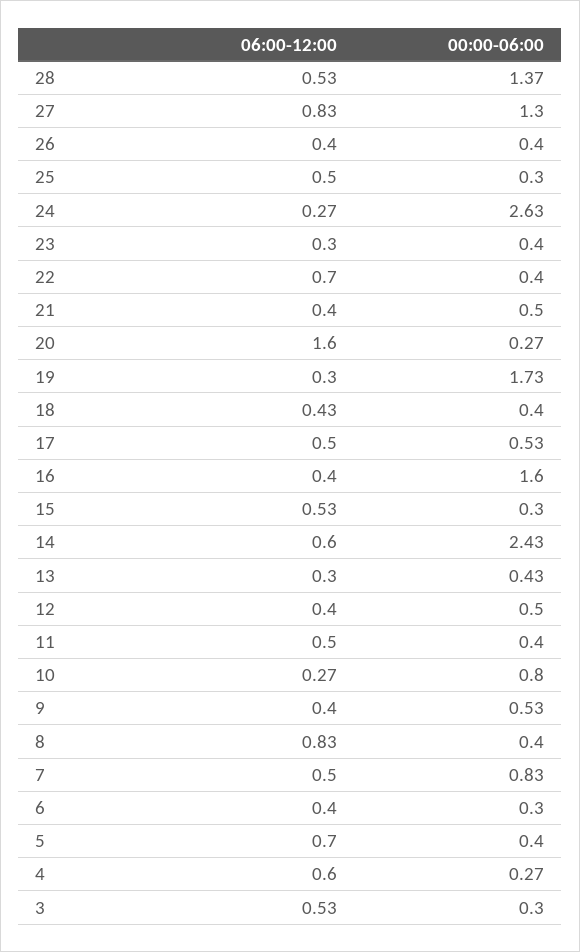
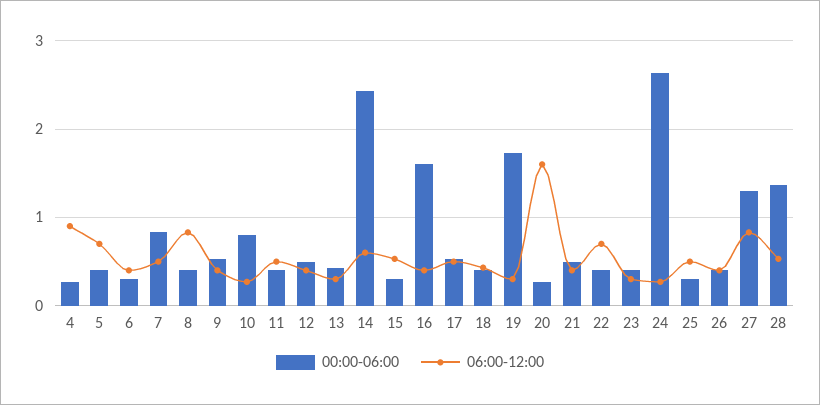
  {
    "06:00-12:00": {
      "28": 0.53,
      "27": 0.83,
      "26": 0.4,
      "25": 0.5,
      "24": 0.27,
      "23": 0.3,
      "22": 0.7,
      "21": 0.4,
      "20": 1.6,
      "19": 0.3,
      "18": 0.43,
      "17": 0.5,
      "16": 0.4,
      "15": 0.53,
      "14": 0.6,
      "13": 0.3,
      "12": 0.4,
      "11": 0.5,
      "10": 0.27,
      "9": 0.4,
      "8": 0.83,
      "7": 0.5,
      "6": 0.4,
      "5": 0.7,
-     "4": 0.6,
+     "4": 0.9
-     "3": 0.53
    },
    "00:00-06:00": {
      "28": 1.37,
      "27": 1.3,
      "26": 0.4,
      "25": 0.3,
      "24": 2.63,
      "23": 0.4,
      "22": 0.4,
      "21": 0.5,
      "20": 0.27,
      "19": 1.73,
      "18": 0.4,
      "17": 0.53,
      "16": 1.6,
      "15": 0.3,
      "14": 2.43,
      "13": 0.43,
      "12": 0.5,
      "11": 0.4,
      "10": 0.8,
      "9": 0.53,
      "8": 0.4,
      "7": 0.83,
      "6": 0.3,
      "5": 0.4,
-     "4": 0.27,
+     "4": 0.27
-     "3": 0.3
    }
  }

